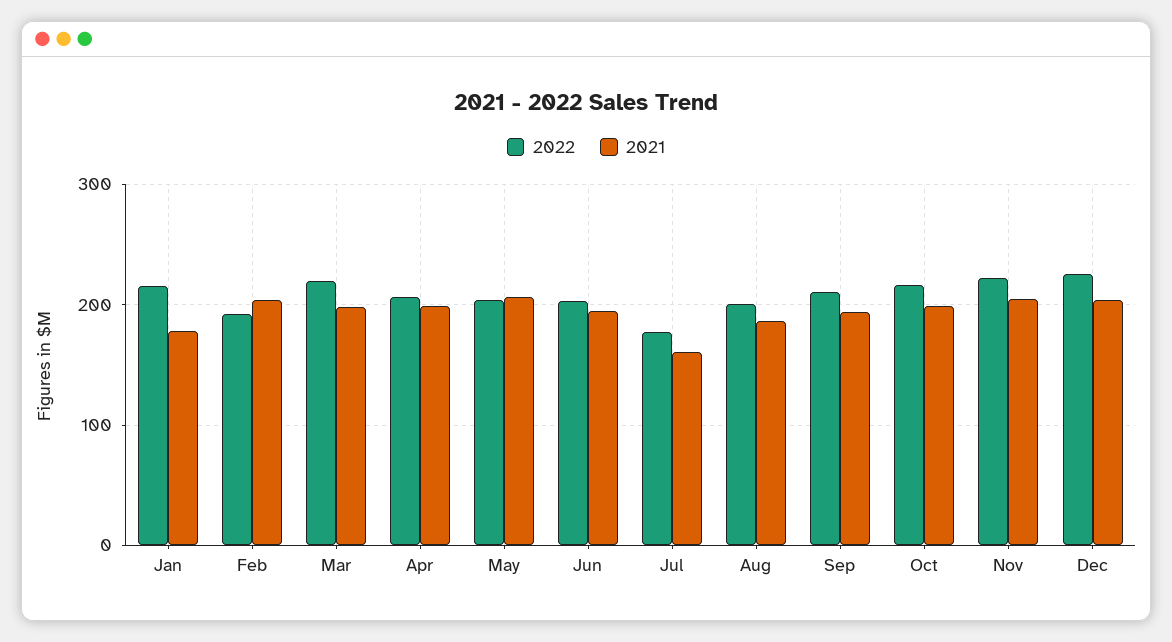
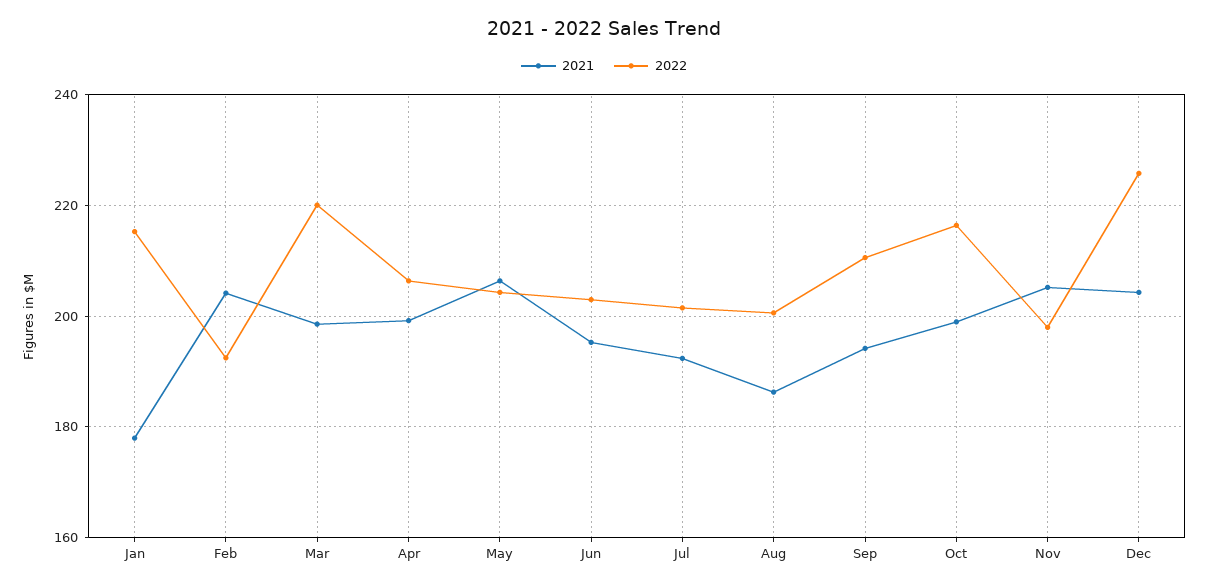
  {
    "2022": {
      "Jan": 216,
      "Feb": 192,
      "Mar": 220,
      "Apr": 206,
      "May": 204,
      "Jun": 204,
-     "Jul": 180,
+     "Jul": 202,
      "Aug": 200,
      "Sep": 210,
      "Oct": 216,
-     "Nov": 220,
+     "Nov": 198,
      "Dec": 226
    },
    "2021": {
      "Jan": 178,
      "Feb": 204,
      "Mar": 198,
      "Apr": 200,
      "May": 206,
      "Jun": 196,
-     "Jul": 160,
+     "Jul": 192,
      "Aug": 186,
      "Sep": 194,
      "Oct": 200,
      "Nov": 206,
      "Dec": 204
    }
  }

